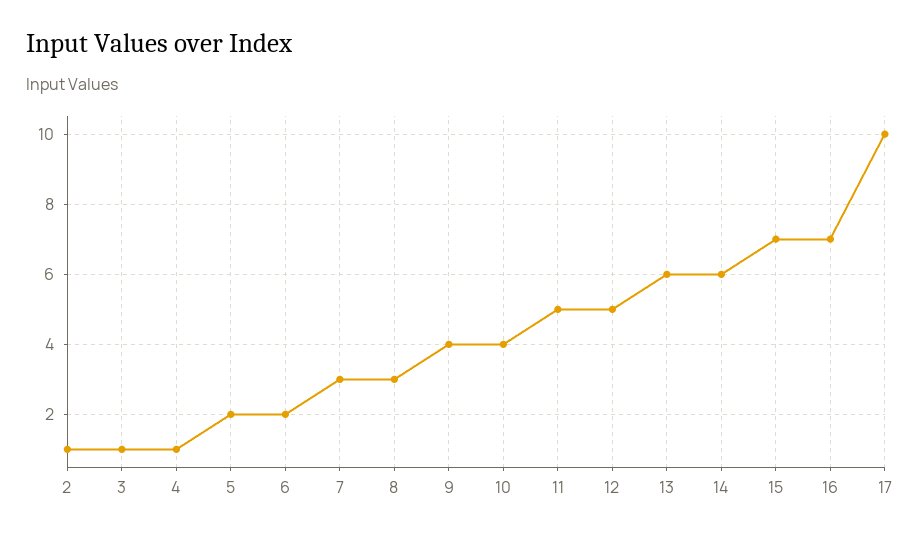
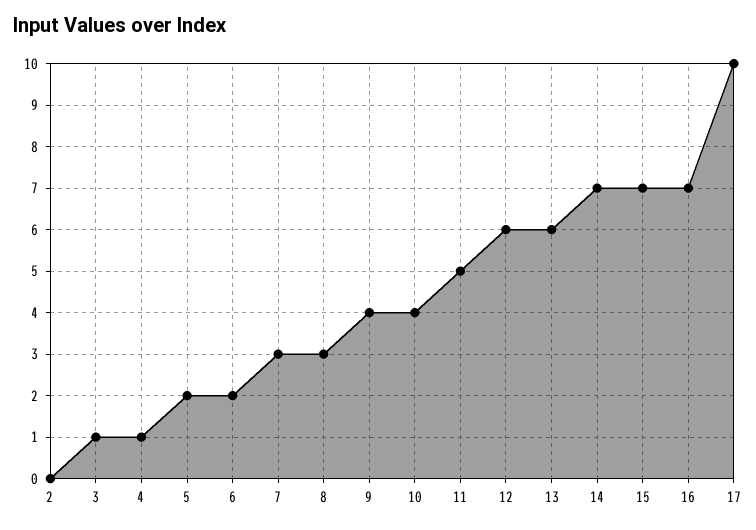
  {
-   "2": 1,
+   "2": 0,
    "3": 1,
    "4": 1,
    "5": 2,
    "6": 2,
    "7": 3,
    "8": 3,
    "9": 4,
    "10": 4,
    "11": 5,
-   "12": 5,
+   "12": 6,
    "13": 6,
-   "14": 6,
+   "14": 7,
    "15": 7,
    "16": 7,
    "17": 10
  }

